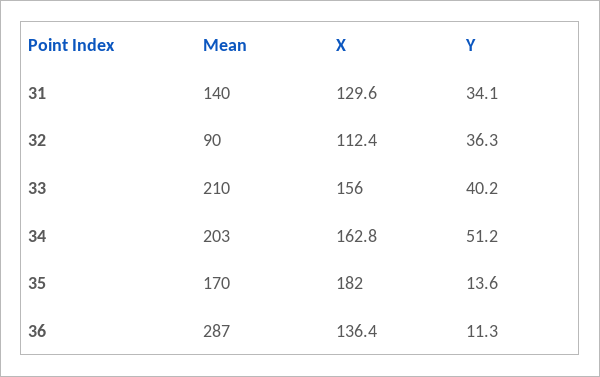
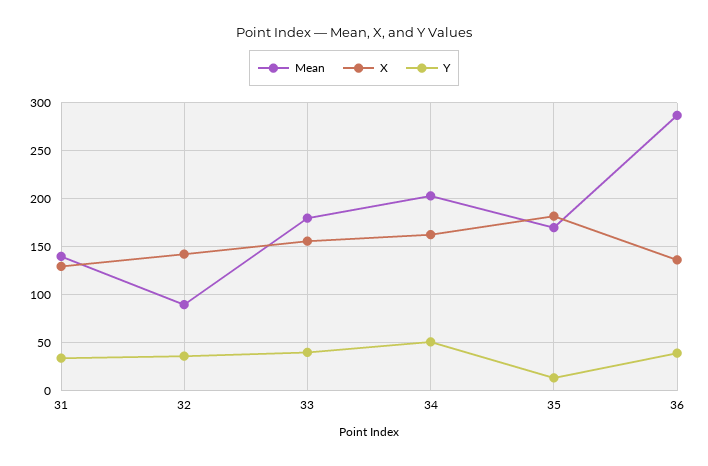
  {
    "Mean": {
      "31": 140,
      "32": 90,
-     "33": 210,
+     "33": 180,
      "34": 203,
      "35": 170,
      "36": 287
    },
    "X": {
      "31": 129.6,
-     "32": 112.4,
+     "32": 140,
      "33": 156,
      "34": 162.8,
      "35": 182,
      "36": 136.4
    },
    "Y": {
      "31": 34.1,
      "32": 36.3,
      "33": 40.2,
      "34": 51.2,
      "35": 13.6,
-     "36": 11.3
+     "36": 40
    }
  }

